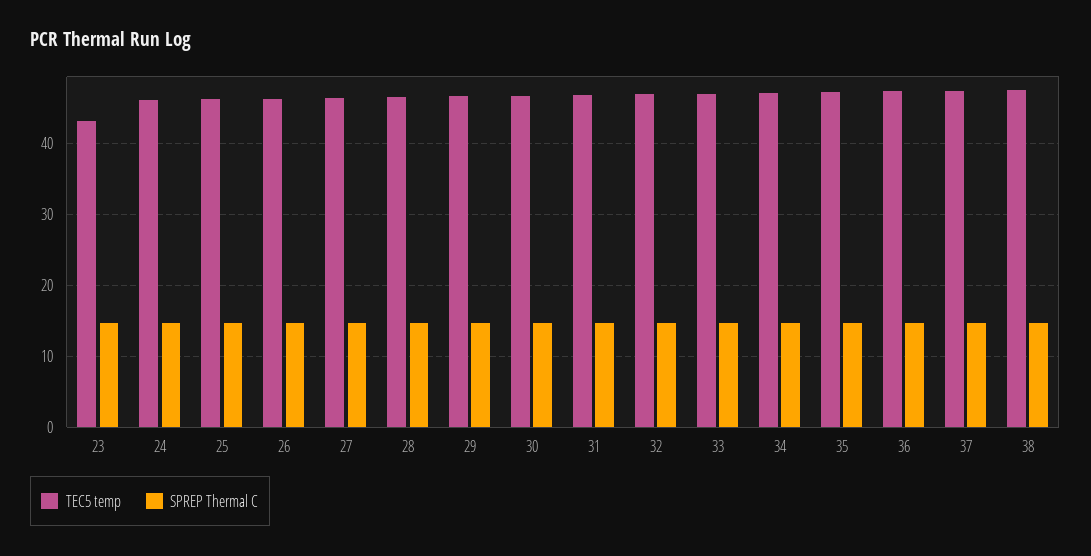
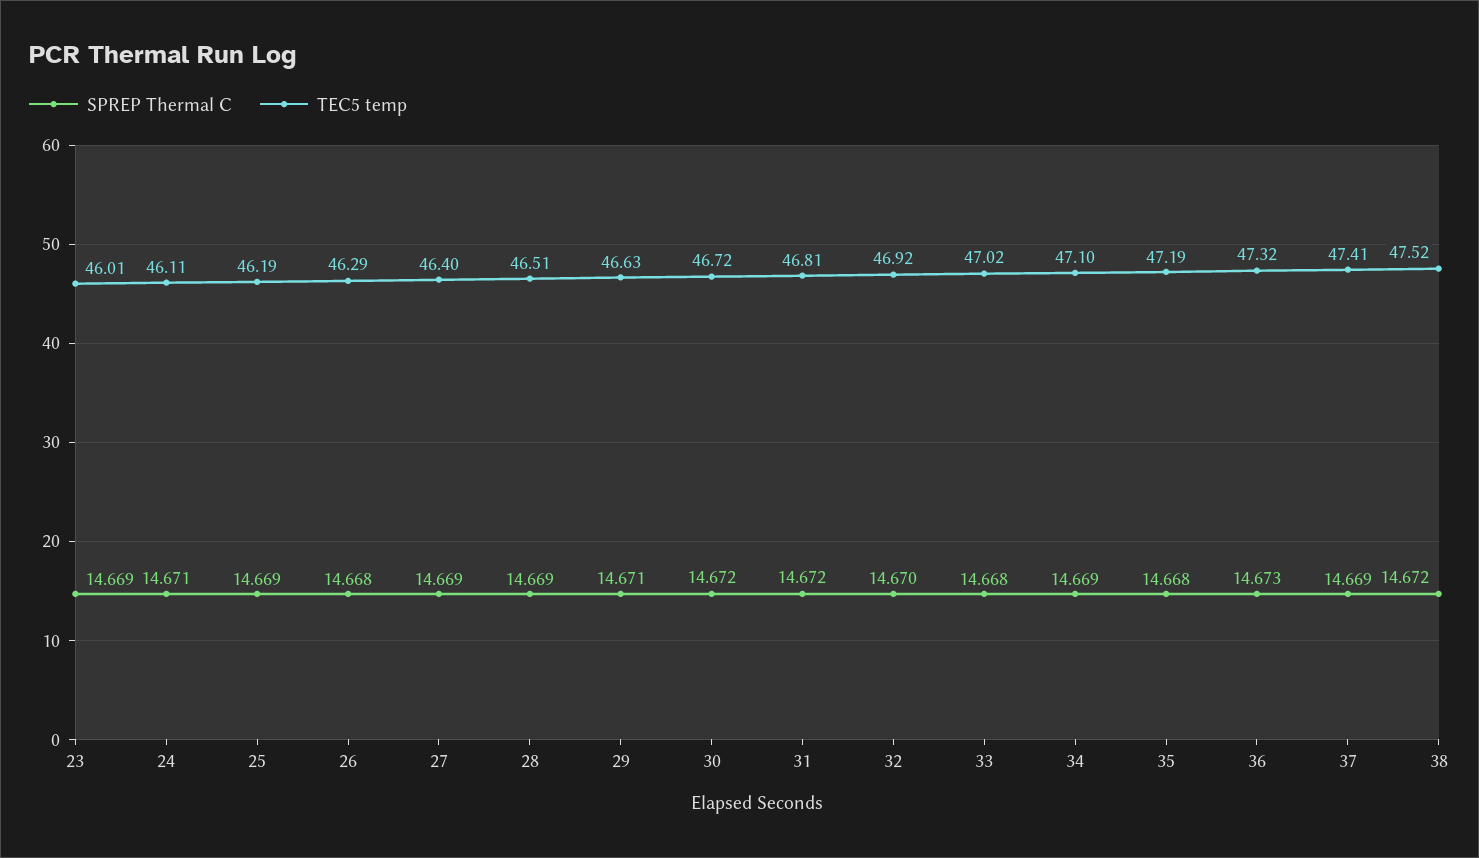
  {
    "TEC5 temp": {
-     "23": 43,
+     "23": 46.01,
      "24": 46.11,
      "25": 46.19,
      "26": 46.29,
      "27": 46.4,
      "28": 46.51,
      "29": 46.63,
      "30": 46.72,
      "31": 46.81,
      "32": 46.92,
      "33": 47.02,
      "34": 47.1,
      "35": 47.19,
      "36": 47.32,
      "37": 47.41,
      "38": 47.52
    },
    "SPREP Thermal C": {
      "23": 14.669,
      "24": 14.671,
      "25": 14.669,
      "26": 14.668,
      "27": 14.669,
      "28": 14.669,
      "29": 14.671,
      "30": 14.672,
      "31": 14.672,
      "32": 14.67,
      "33": 14.668,
      "34": 14.669,
      "35": 14.668,
      "36": 14.673,
      "37": 14.669,
      "38": 14.672
    }
  }

